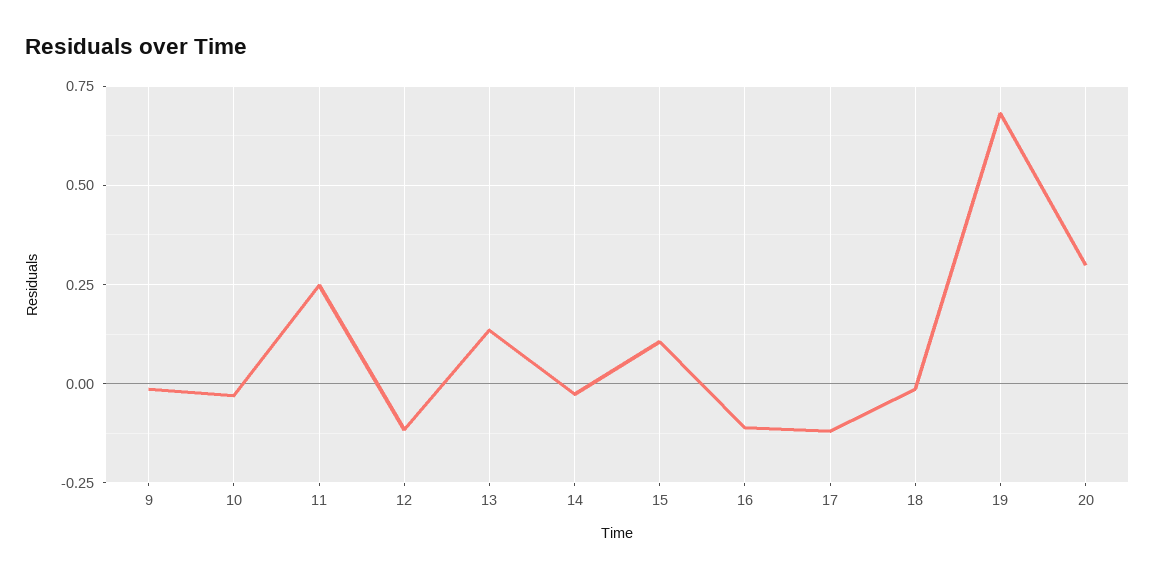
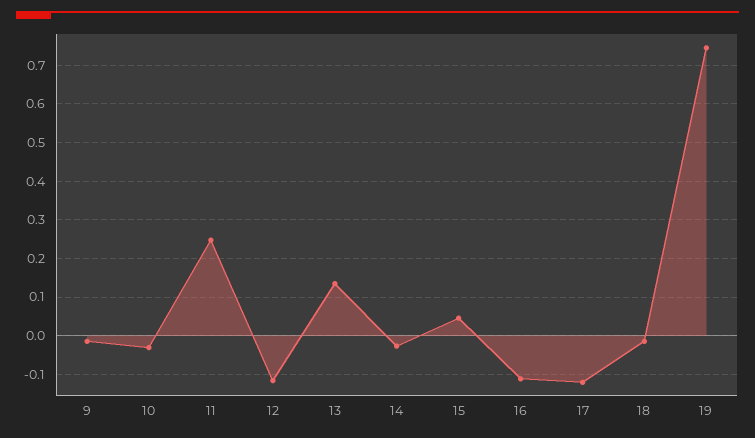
  {
    "9": -0.02,
    "10": -0.04,
    "11": 0.24,
    "12": -0.12,
    "13": 0.14,
    "14": -0.02,
-   "15": 0.1,
+   "15": 0.04,
    "16": -0.12,
    "17": -0.12,
    "18": -0.02,
-   "19": 0.675,
+   "19": 0.74
-   "20": 0.3
  }

